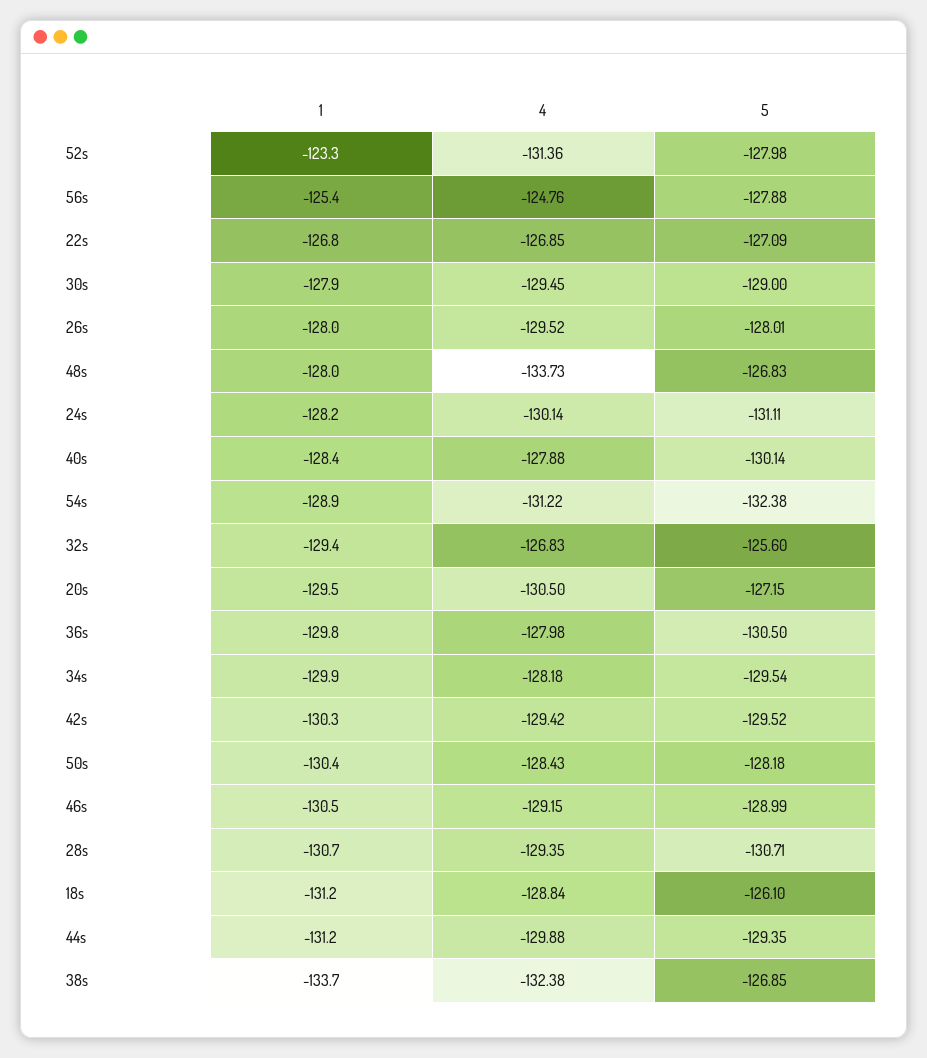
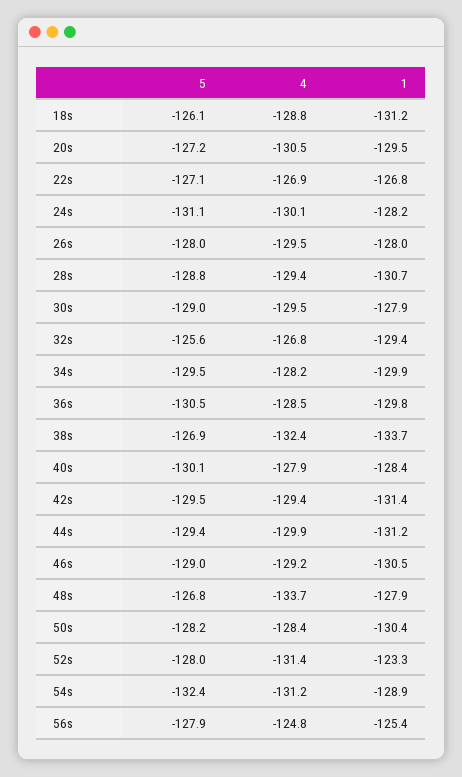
  {
    "1": {
      "52s": -123.3,
      "56s": -125.4,
      "22s": -126.8,
      "30s": -127.9,
      "26s": -128,
-     "48s": -128,
+     "48s": -127.9,
      "24s": -128.2,
      "40s": -128.4,
      "54s": -128.9,
      "32s": -129.4,
      "20s": -129.5,
      "36s": -129.8,
      "34s": -129.9,
-     "42s": -130.3,
+     "42s": -131.4,
      "50s": -130.4,
      "46s": -130.5,
      "28s": -130.7,
      "18s": -131.2,
      "44s": -131.2,
      "38s": -133.7
    },
    "4": {
      "52s": -131.36,
      "56s": -124.76,
      "22s": -126.85,
      "30s": -129.45,
      "26s": -129.52,
      "48s": -133.73,
      "24s": -130.14,
      "40s": -127.88,
      "54s": -131.22,
      "32s": -126.83,
      "20s": -130.5,
-     "36s": -127.98,
+     "36s": -128.5,
      "34s": -128.18,
      "42s": -129.42,
      "50s": -128.43,
      "46s": -129.15,
      "28s": -129.35,
      "18s": -128.84,
      "44s": -129.88,
      "38s": -132.38
    },
    "5": {
      "52s": -127.98,
      "56s": -127.88,
      "22s": -127.09,
      "30s": -129,
      "26s": -128.01,
      "48s": -126.83,
      "24s": -131.11,
      "40s": -130.14,
      "54s": -132.38,
      "32s": -125.6,
      "20s": -127.15,
      "36s": -130.5,
      "34s": -129.54,
      "42s": -129.52,
      "50s": -128.18,
      "46s": -128.99,
-     "28s": -130.71,
+     "28s": -128.8,
      "18s": -126.1,
      "44s": -129.35,
      "38s": -126.85
    }
  }

